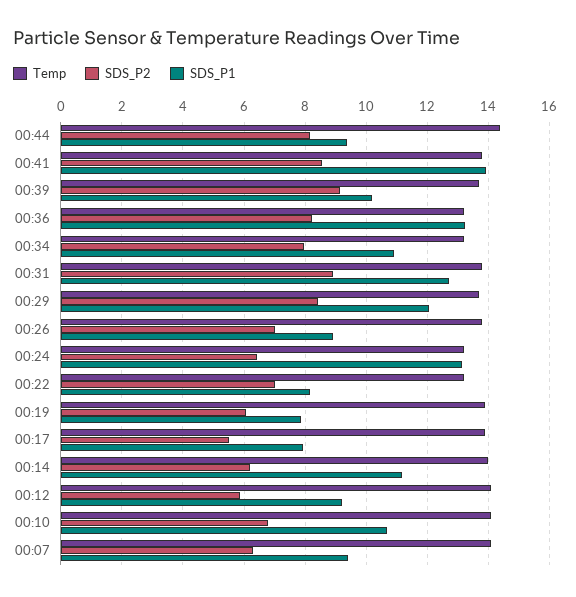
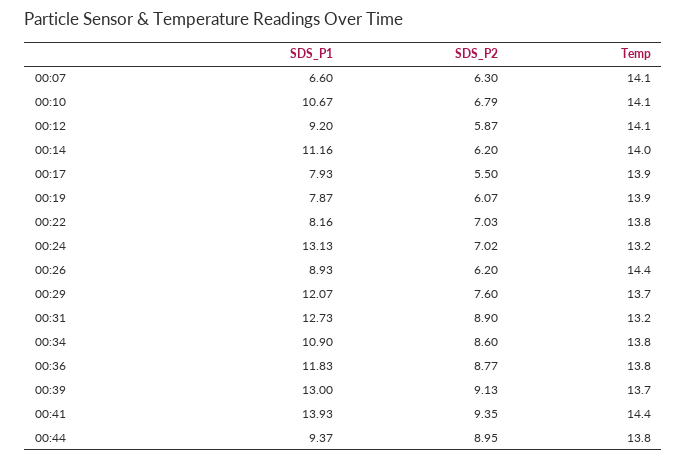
  {
    "Temp": {
-     "00:44": 14.4,
+     "00:44": 13.8,
-     "00:41": 13.8,
+     "00:41": 14.4,
      "00:39": 13.7,
-     "00:36": 13.2,
+     "00:36": 13.8,
-     "00:34": 13.2,
+     "00:34": 13.8,
-     "00:31": 13.8,
+     "00:31": 13.2,
      "00:29": 13.7,
-     "00:26": 13.8,
+     "00:26": 14.4,
      "00:24": 13.2,
-     "00:22": 13.2,
+     "00:22": 13.8,
      "00:19": 13.9,
      "00:17": 13.9,
      "00:14": 14,
      "00:12": 14.1,
      "00:10": 14.1,
      "00:07": 14.1
    },
    "SDS_P2": {
-     "00:44": 8.2,
+     "00:44": 8.95,
-     "00:41": 8.6,
+     "00:41": 9.35,
      "00:39": 9.13,
-     "00:36": 8.2,
+     "00:36": 8.77,
-     "00:34": 8,
+     "00:34": 8.6,
      "00:31": 8.9,
-     "00:29": 8.4,
+     "00:29": 7.6,
-     "00:26": 7,
+     "00:26": 6.2,
-     "00:24": 6.4,
+     "00:24": 7.02,
      "00:22": 7.03,
      "00:19": 6.07,
      "00:17": 5.5,
      "00:14": 6.2,
      "00:12": 5.87,
      "00:10": 6.79,
      "00:07": 6.3
    },
    "SDS_P1": {
      "00:44": 9.37,
      "00:41": 13.93,
-     "00:39": 10.2,
+     "00:39": 13,
-     "00:36": 13.2,
+     "00:36": 11.83,
      "00:34": 10.9,
      "00:31": 12.73,
      "00:29": 12.07,
      "00:26": 8.93,
      "00:24": 13.13,
      "00:22": 8.16,
      "00:19": 7.87,
      "00:17": 7.93,
      "00:14": 11.16,
      "00:12": 9.2,
      "00:10": 10.67,
-     "00:07": 9.4
+     "00:07": 6.6
    }
  }

